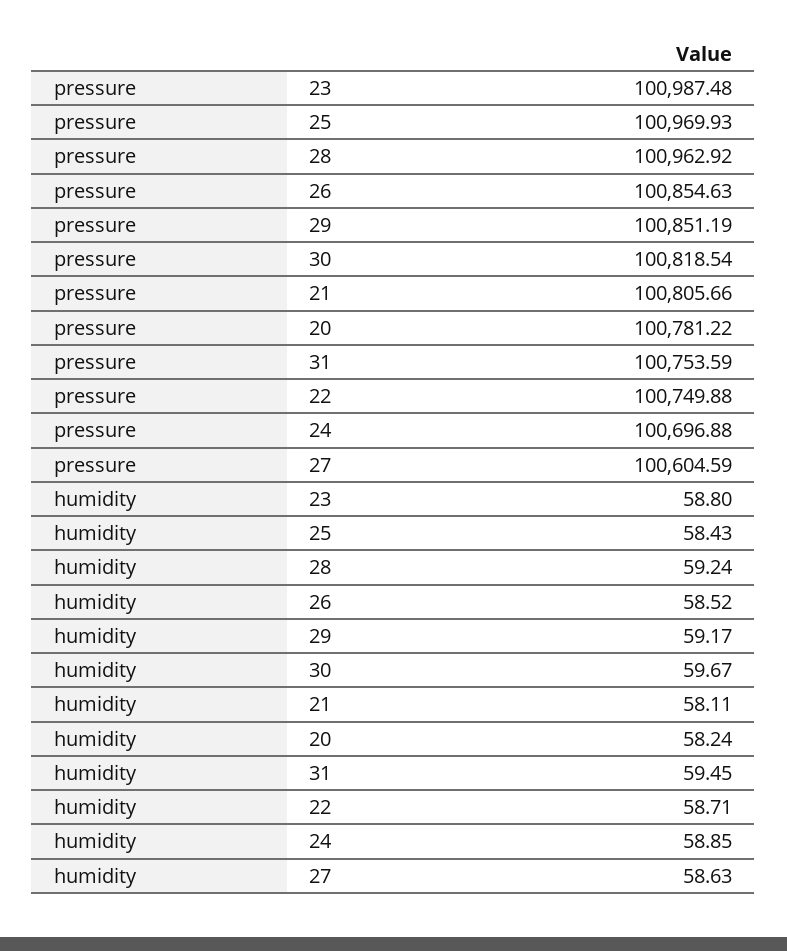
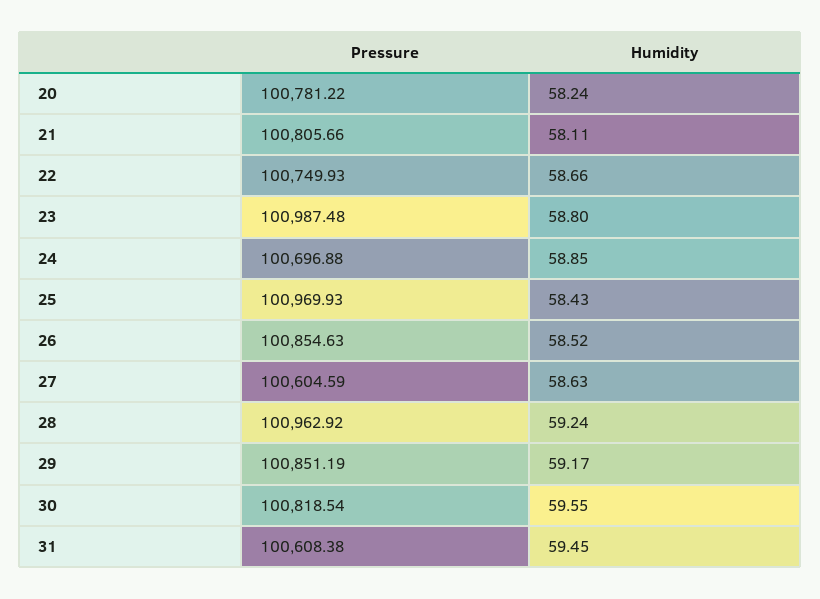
  {
    "pressure": {
      "23": 100987.48,
      "25": 100969.93,
      "28": 100962.92,
      "26": 100854.63,
      "29": 100851.19,
      "30": 100818.54,
      "21": 100805.66,
      "20": 100781.22,
-     "31": 100753.59,
+     "31": 100608.38,
-     "22": 100749.88,
+     "22": 100749.93,
      "24": 100696.88,
      "27": 100604.59
    },
    "humidity": {
      "23": 58.8,
      "25": 58.43,
      "28": 59.24,
      "26": 58.52,
      "29": 59.17,
-     "30": 59.67,
+     "30": 59.55,
      "21": 58.11,
      "20": 58.24,
      "31": 59.45,
-     "22": 58.71,
+     "22": 58.66,
      "24": 58.85,
      "27": 58.63
    }
  }

